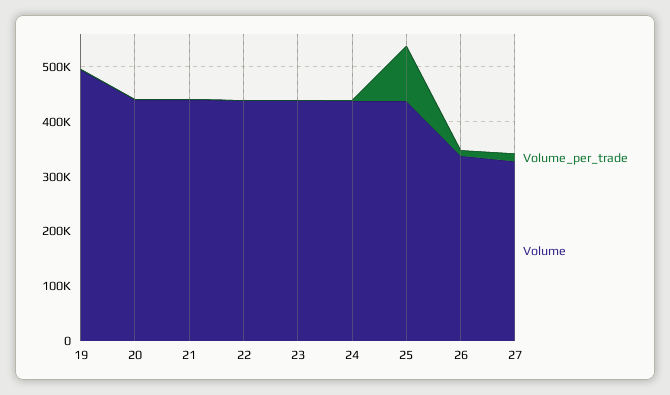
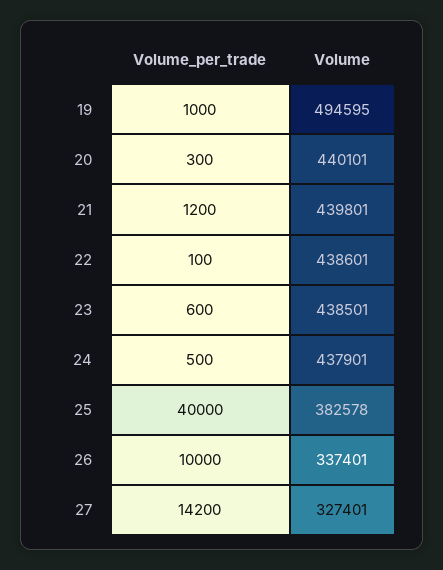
  {
    "Volume_per_trade": {
      "19": 1000,
      "20": 300,
      "21": 1200,
      "22": 100,
      "23": 600,
      "24": 500,
-     "25": 100000,
+     "25": 40000,
      "26": 10000,
      "27": 14200
    },
    "Volume": {
      "19": 494595,
      "20": 440101,
      "21": 439801,
      "22": 438601,
      "23": 438501,
      "24": 437901,
-     "25": 440000,
+     "25": 382578,
      "26": 337401,
      "27": 327401
    }
  }

